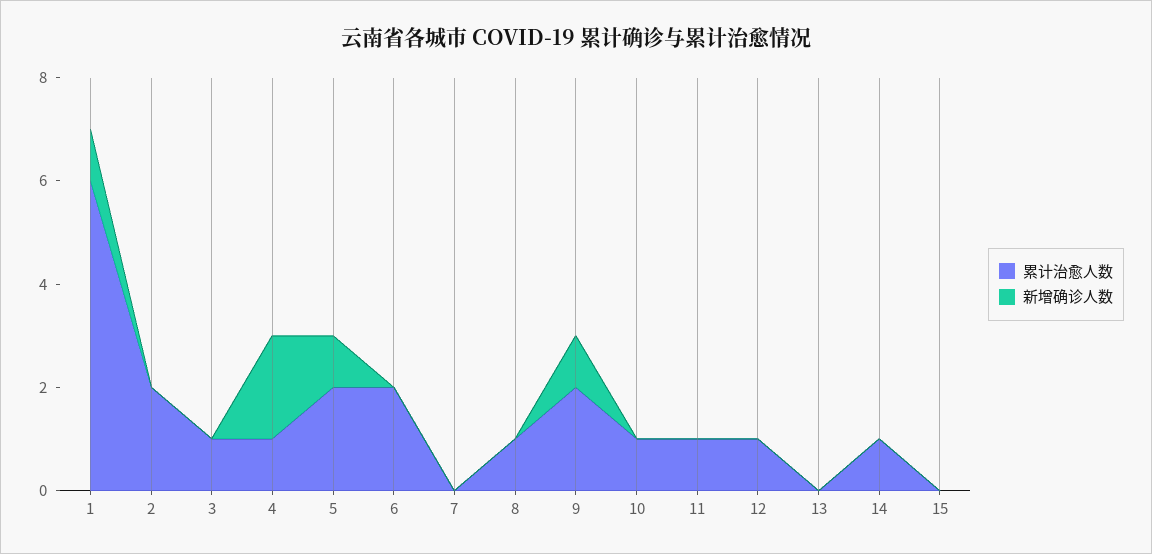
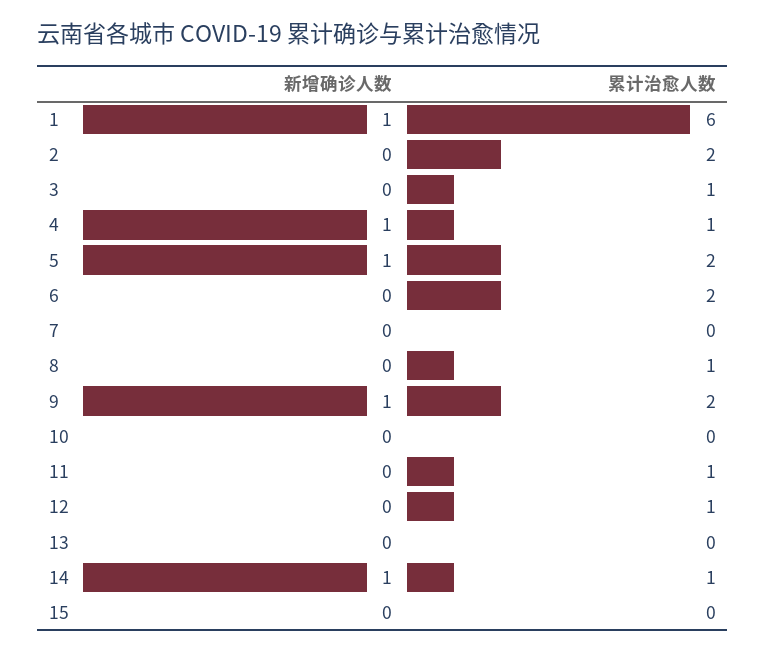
  {
    "累计治愈人数": {
      "1": 6,
      "2": 2,
      "3": 1,
      "4": 1,
      "5": 2,
      "6": 2,
      "7": 0,
      "8": 1,
      "9": 2,
-     "10": 1,
+     "10": 0,
      "11": 1,
      "12": 1,
      "13": 0,
      "14": 1,
      "15": 0
    },
    "新增确诊人数": {
      "1": 1,
      "2": 0,
      "3": 0,
-     "4": 2,
+     "4": 1,
      "5": 1,
      "6": 0,
      "7": 0,
      "8": 0,
      "9": 1,
      "10": 0,
      "11": 0,
      "12": 0,
      "13": 0,
-     "14": 0,
+     "14": 1,
      "15": 0
    }
  }

